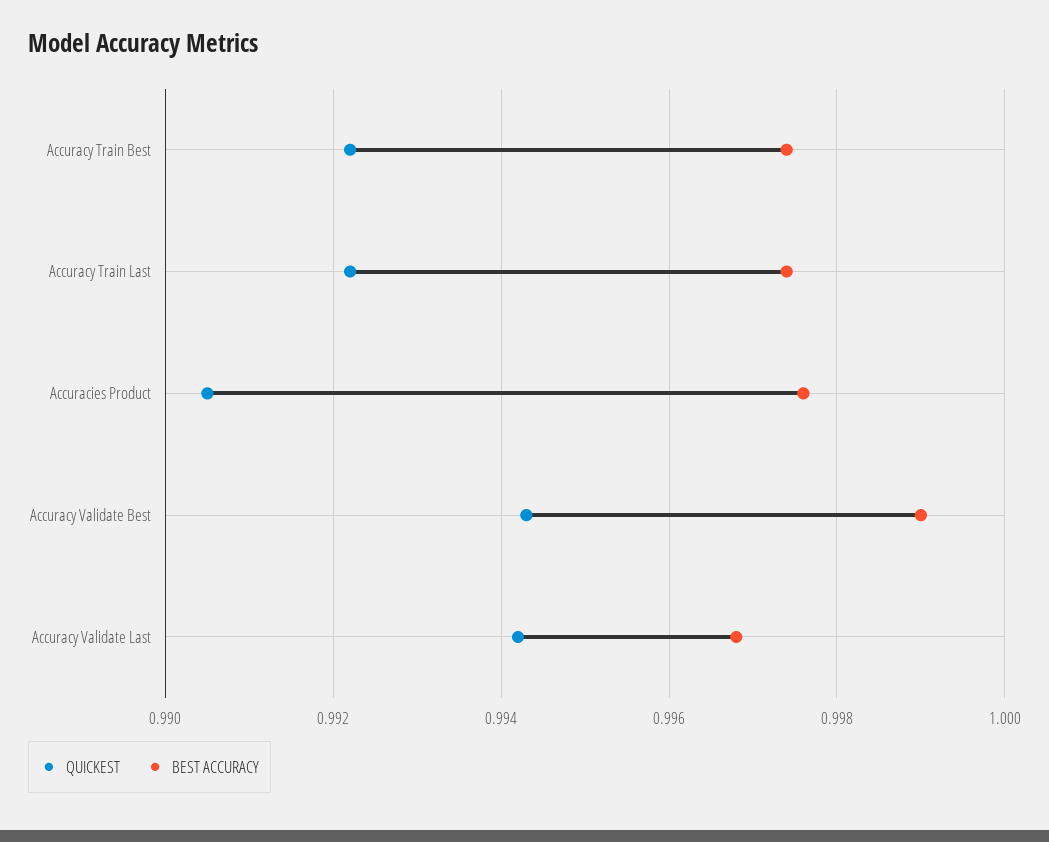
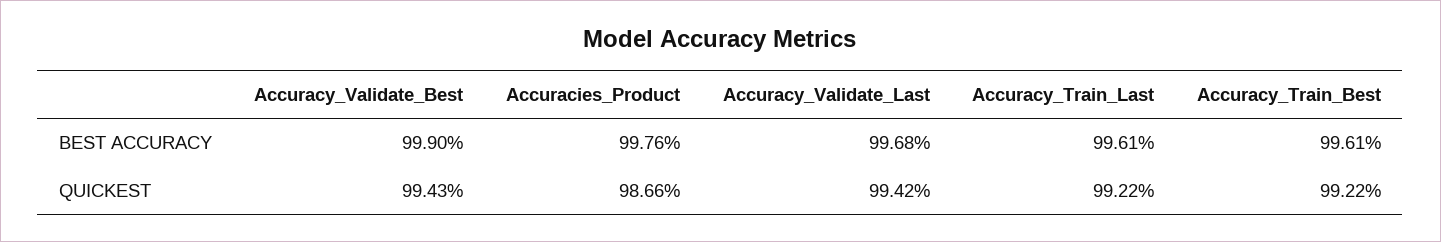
  {
    "QUICKEST": {
      "Accuracy Train Best": 0.9922,
      "Accuracy Train Last": 0.9922,
-     "Accuracies Product": 0.9905,
+     "Accuracies Product": 0.9866,
      "Accuracy Validate Best": 0.9943,
      "Accuracy Validate Last": 0.9942
    },
    "BEST ACCURACY": {
-     "Accuracy Train Best": 0.9975,
+     "Accuracy Train Best": 0.9961,
-     "Accuracy Train Last": 0.9975,
+     "Accuracy Train Last": 0.9961,
      "Accuracies Product": 0.9976,
      "Accuracy Validate Best": 0.999,
      "Accuracy Validate Last": 0.9968
    }
  }

